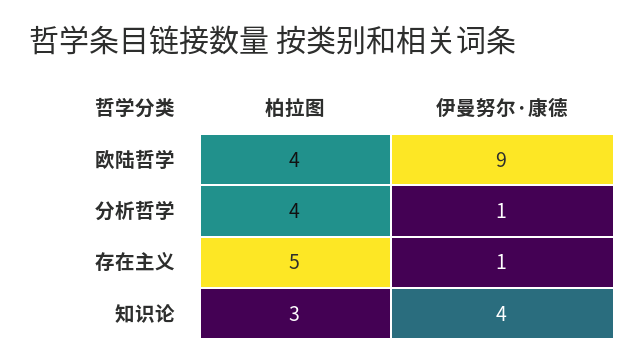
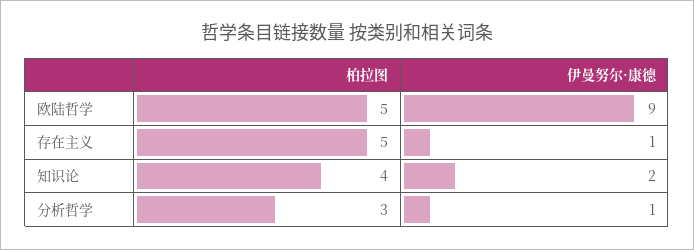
  {
    "柏拉图": {
-     "欧陆哲学": 4,
+     "欧陆哲学": 5,
-     "分析哲学": 4,
+     "分析哲学": 3,
      "存在主义": 5,
-     "知识论": 3
+     "知识论": 4
    },
    "伊曼努尔·康德": {
      "欧陆哲学": 9,
      "分析哲学": 1,
      "存在主义": 1,
-     "知识论": 4
+     "知识论": 2
    }
  }

